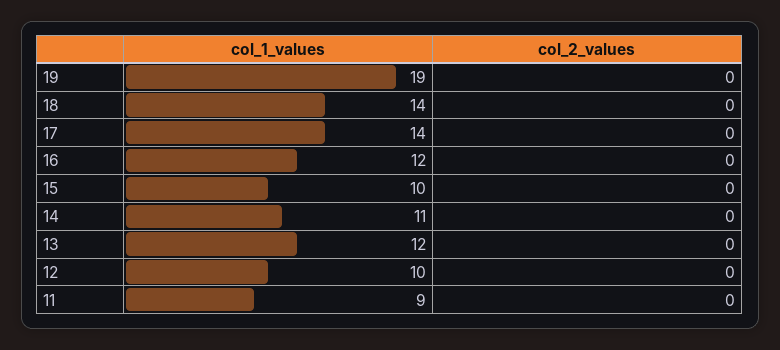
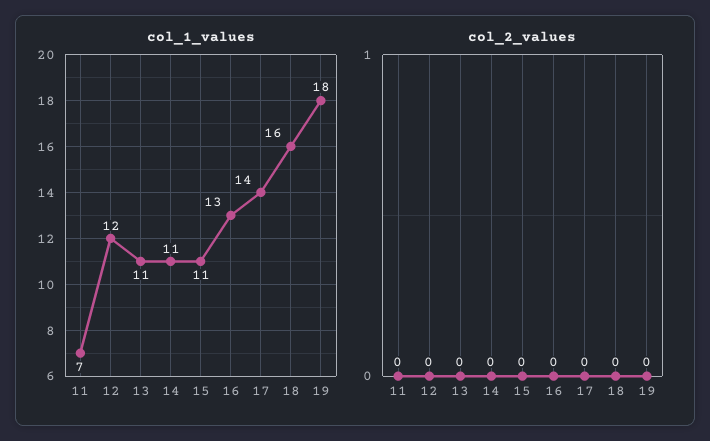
  {
    "col_1_values": {
-     "19": 19,
+     "19": 18,
-     "18": 14,
+     "18": 16,
      "17": 14,
-     "16": 12,
+     "16": 13,
-     "15": 10,
+     "15": 11,
      "14": 11,
-     "13": 12,
+     "13": 11,
-     "12": 10,
+     "12": 12,
-     "11": 9
+     "11": 7
    },
    "col_2_values": {
      "19": 0,
      "18": 0,
      "17": 0,
      "16": 0,
      "15": 0,
      "14": 0,
      "13": 0,
      "12": 0,
      "11": 0
    }
  }

